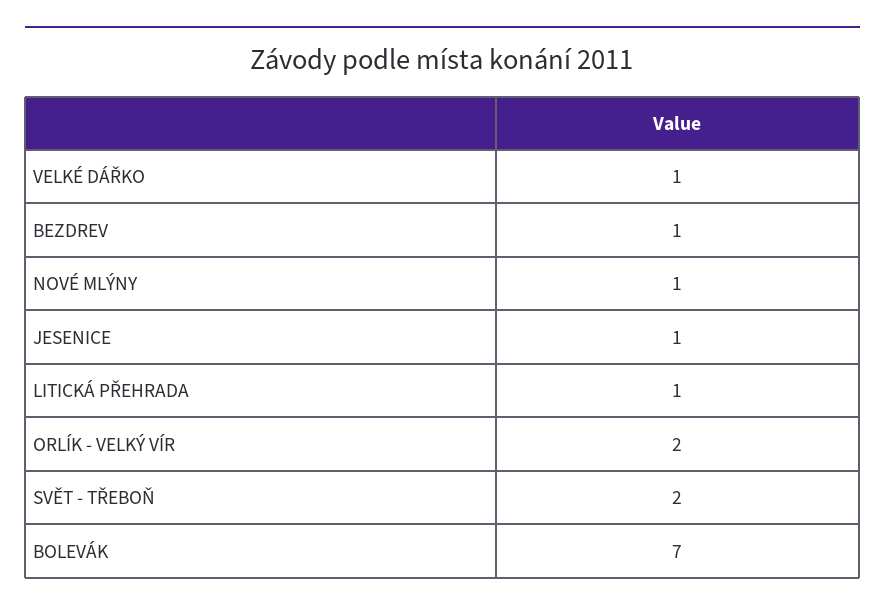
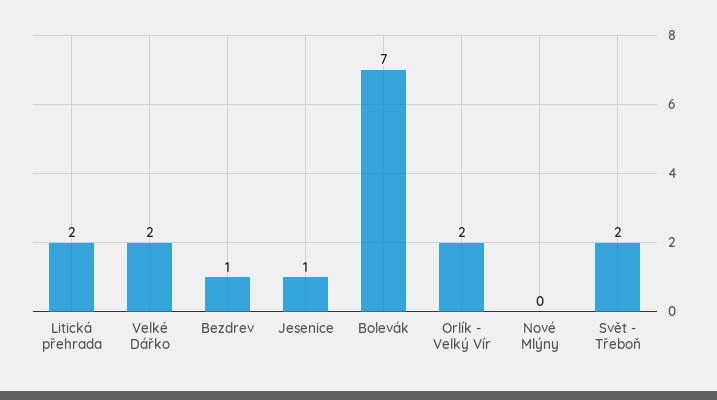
  {
-   "VELKÉ DÁŘKO": 1,
+   "VELKÉ DÁŘKO": 2,
    "BEZDREV": 1,
-   "NOVÉ MLÝNY": 1,
+   "NOVÉ MLÝNY": 0,
    "JESENICE": 1,
-   "LITICKÁ PŘEHRADA": 1,
+   "LITICKÁ PŘEHRADA": 2,
    "ORLÍK - VELKÝ VÍR": 2,
    "SVĚT - TŘEBOŇ": 2,
    "BOLEVÁK": 7
  }

